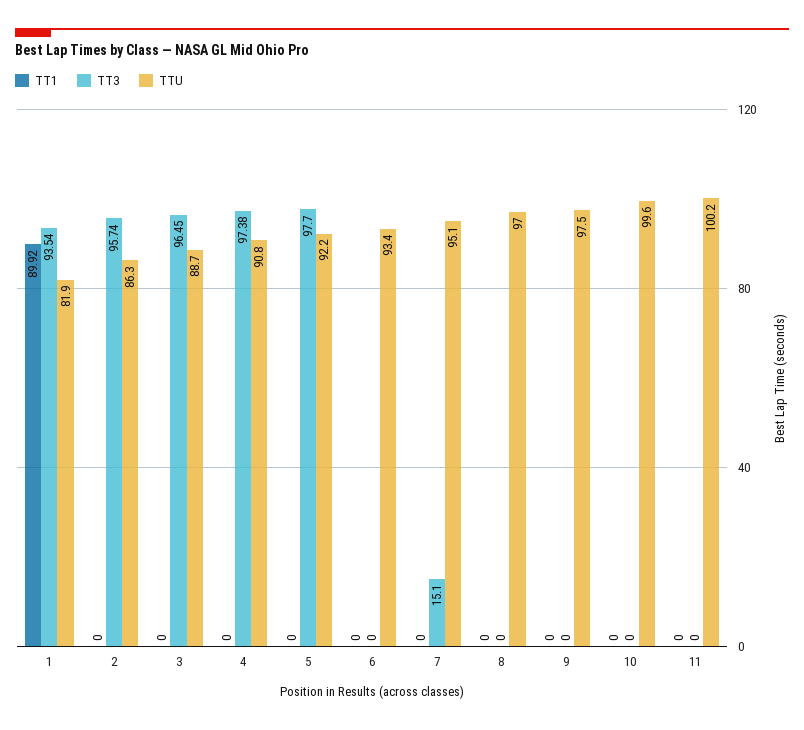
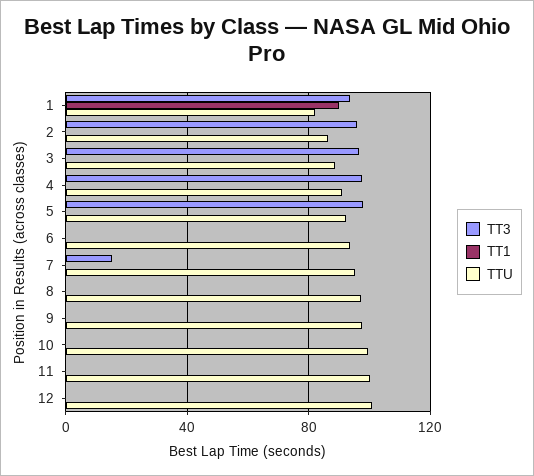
  {
    "TT1": {
      "1": 89.92,
      "2": 0,
      "3": 0,
      "4": 0,
      "5": 0,
      "6": 0,
      "7": 0,
      "8": 0,
      "9": 0,
      "10": 0,
-     "11": 0
+     "11": 0,
+     "12": 0
    },
    "TT3": {
      "1": 93.54,
      "2": 95.74,
      "3": 96.45,
      "4": 97.38,
      "5": 97.7,
      "6": 0,
      "7": 15.1,
      "8": 0,
      "9": 0,
      "10": 0,
-     "11": 0
+     "11": 0,
+     "12": 0
    },
    "TTU": {
      "1": 81.9,
      "2": 86.3,
      "3": 88.7,
      "4": 90.8,
      "5": 92.2,
      "6": 93.4,
      "7": 95.1,
      "8": 97,
      "9": 97.5,
      "10": 99.6,
-     "11": 100.2
+     "11": 100.2,
+     "12": 100
    }
  }

